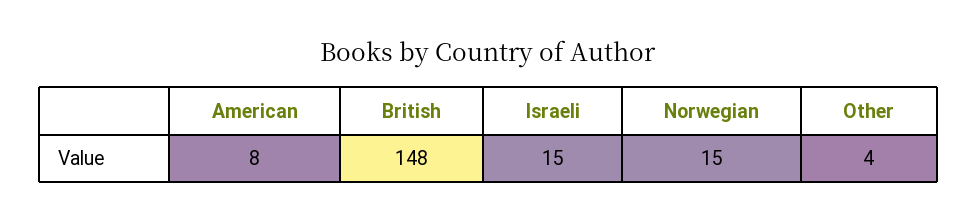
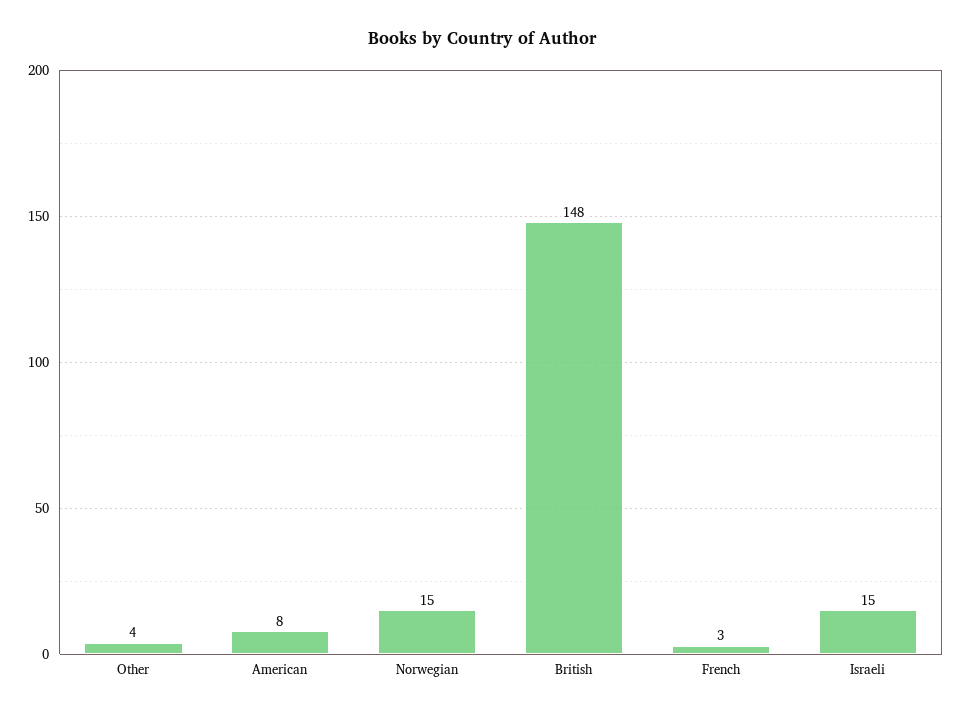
  {
    "American": 8,
    "British": 148,
    "Israeli": 15,
    "Norwegian": 15,
-   "Other": 4
+   "Other": 4,
+   "French": 3
  }

